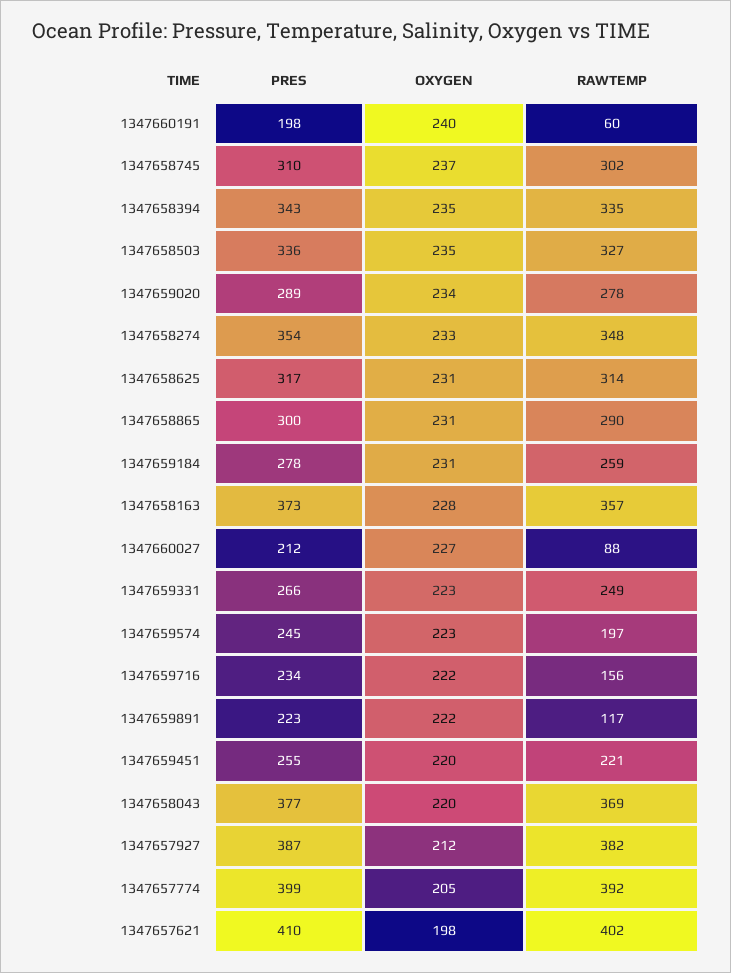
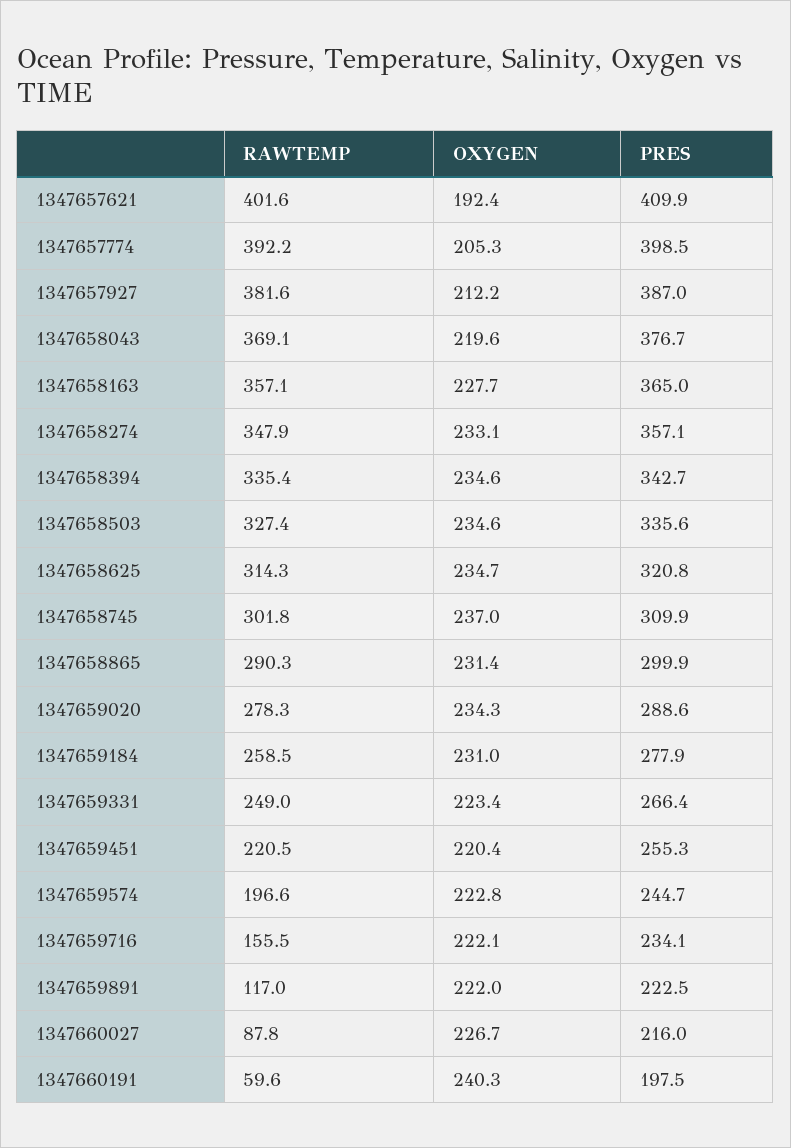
  {
    "PRES": {
      "1347660191": 197.5,
      "1347658745": 309.9,
      "1347658394": 342.7,
      "1347658503": 335.6,
      "1347659020": 288.6,
-     "1347658274": 354,
+     "1347658274": 357.1,
-     "1347658625": 317,
+     "1347658625": 320.8,
      "1347658865": 299.9,
      "1347659184": 277.9,
-     "1347658163": 373,
+     "1347658163": 365,
-     "1347660027": 212,
+     "1347660027": 216,
      "1347659331": 266.4,
      "1347659574": 244.7,
      "1347659716": 234.1,
      "1347659891": 222.5,
      "1347659451": 255.3,
      "1347658043": 376.7,
      "1347657927": 387,
      "1347657774": 398.5,
      "1347657621": 409.9
    },
    "OXYGEN": {
      "1347660191": 240.3,
      "1347658745": 237,
      "1347658394": 234.6,
      "1347658503": 234.6,
      "1347659020": 234.3,
      "1347658274": 233.1,
-     "1347658625": 231,
+     "1347658625": 234.7,
      "1347658865": 231.4,
      "1347659184": 231,
      "1347658163": 227.7,
      "1347660027": 226.7,
      "1347659331": 223.4,
      "1347659574": 222.8,
      "1347659716": 222.1,
      "1347659891": 222,
      "1347659451": 220.4,
      "1347658043": 219.6,
      "1347657927": 212.2,
      "1347657774": 205.3,
-     "1347657621": 198
+     "1347657621": 192.4
    },
    "RAWTEMP": {
      "1347660191": 59.6,
      "1347658745": 301.8,
      "1347658394": 335.4,
      "1347658503": 327.4,
      "1347659020": 278.3,
      "1347658274": 347.9,
      "1347658625": 314.3,
      "1347658865": 290.3,
      "1347659184": 258.5,
      "1347658163": 357.1,
      "1347660027": 87.8,
      "1347659331": 249,
      "1347659574": 196.6,
      "1347659716": 155.5,
      "1347659891": 117,
      "1347659451": 220.5,
      "1347658043": 369.1,
      "1347657927": 381.6,
      "1347657774": 392.2,
      "1347657621": 401.6
    }
  }

